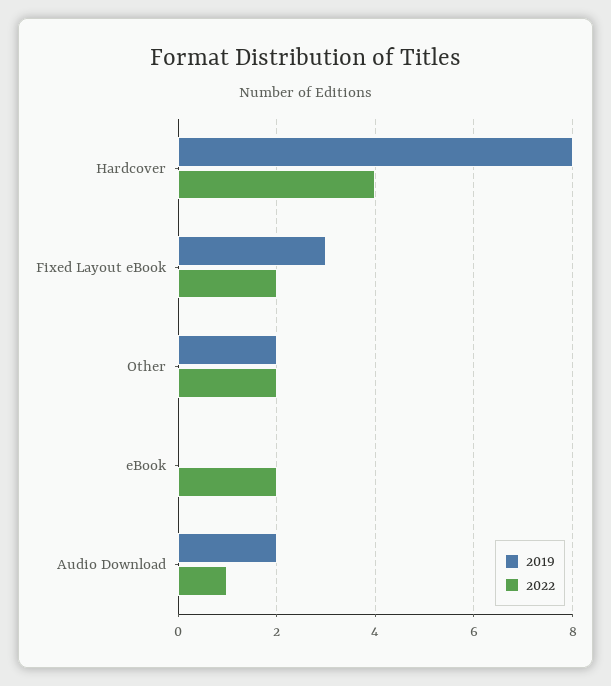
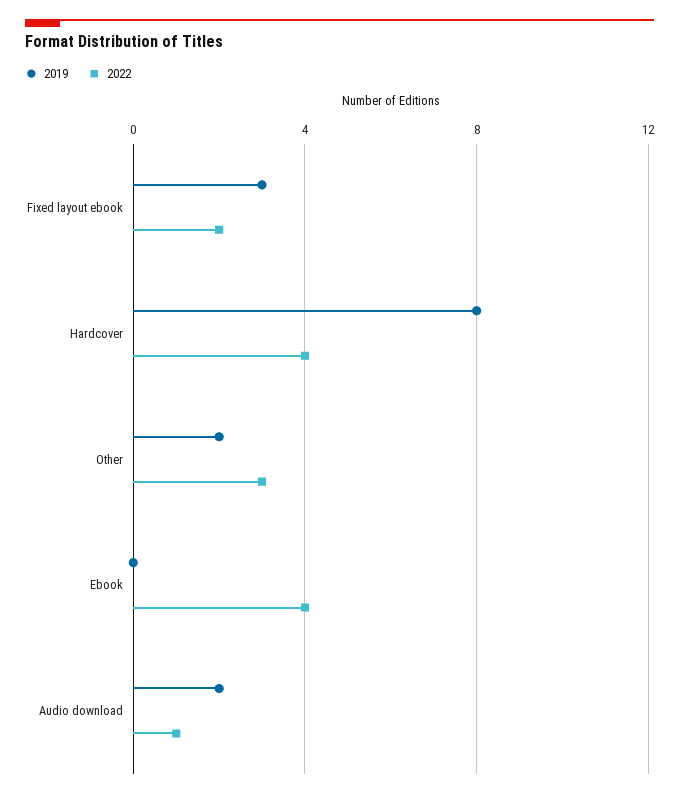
  {
    "2019": {
      "Hardcover": 8,
      "Fixed Layout eBook": 3,
      "Other": 2,
      "eBook": 0,
      "Audio Download": 2
    },
    "2022": {
      "Hardcover": 4,
      "Fixed Layout eBook": 2,
-     "Other": 2,
+     "Other": 3,
-     "eBook": 2,
+     "eBook": 4,
      "Audio Download": 1
    }
  }

